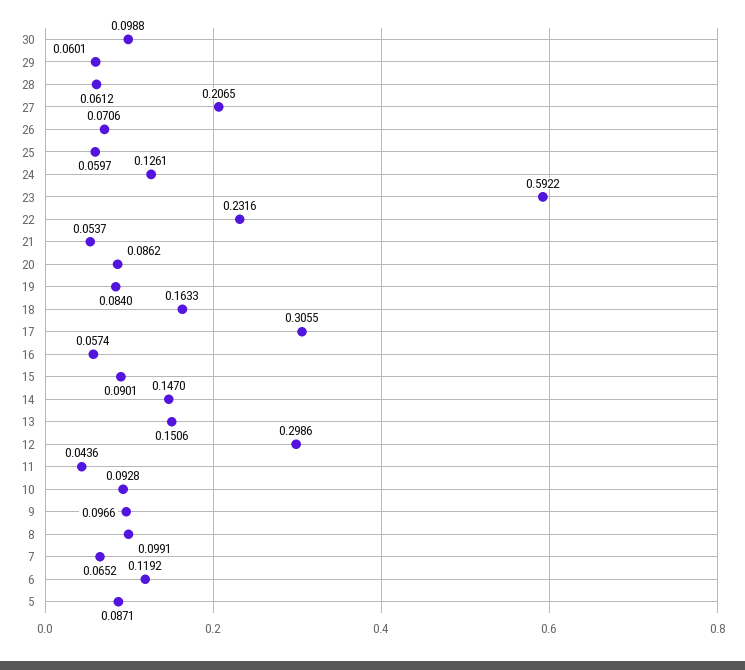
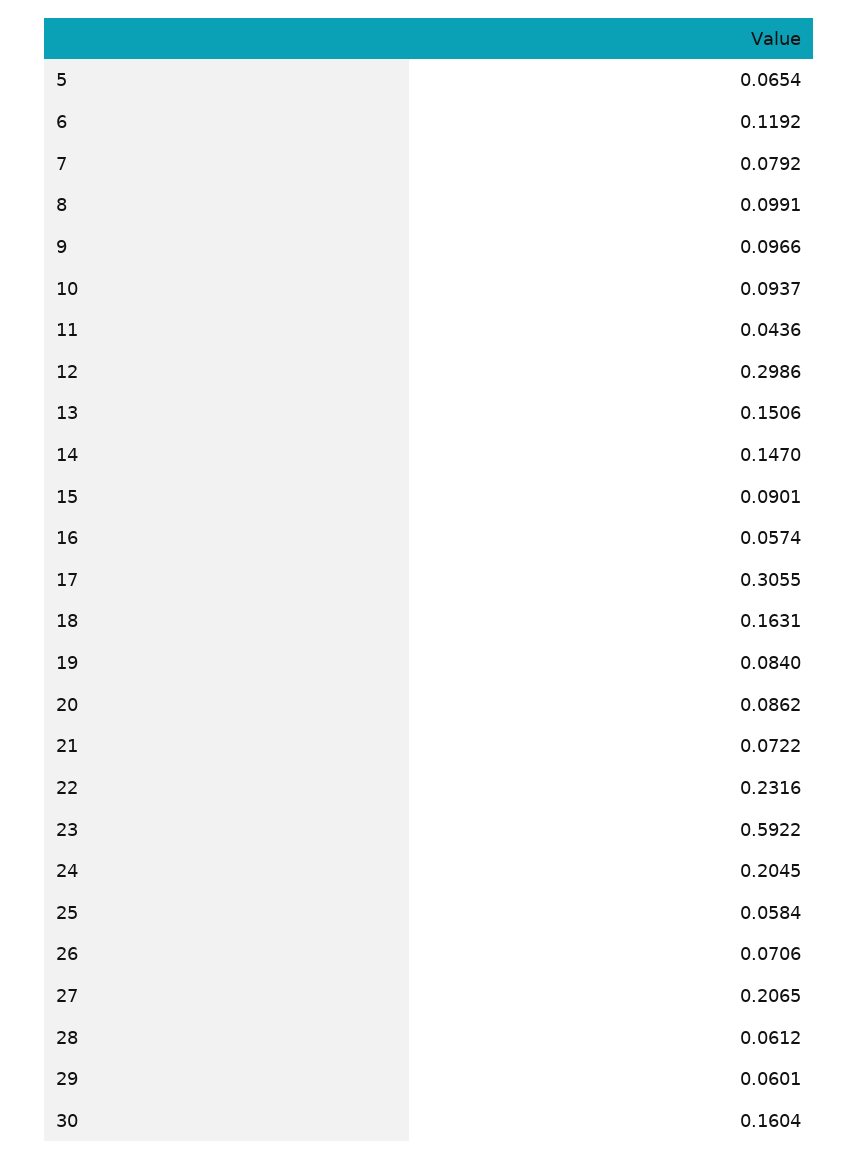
  {
-   "30": 0.0988,
+   "30": 0.1604,
    "29": 0.0601,
    "28": 0.0612,
    "27": 0.2065,
    "26": 0.0706,
-   "25": 0.0597,
+   "25": 0.0584,
-   "24": 0.1261,
+   "24": 0.2045,
    "23": 0.5922,
    "22": 0.2316,
-   "21": 0.0537,
+   "21": 0.0722,
    "20": 0.0862,
    "19": 0.084,
-   "18": 0.1633,
+   "18": 0.1631,
    "17": 0.3055,
    "16": 0.0574,
    "15": 0.0901,
    "14": 0.147,
    "13": 0.1506,
    "12": 0.2986,
    "11": 0.0436,
-   "10": 0.0928,
+   "10": 0.0937,
    "9": 0.0966,
    "8": 0.0991,
-   "7": 0.0652,
+   "7": 0.0792,
    "6": 0.1192,
-   "5": 0.0871
+   "5": 0.0654
  }

